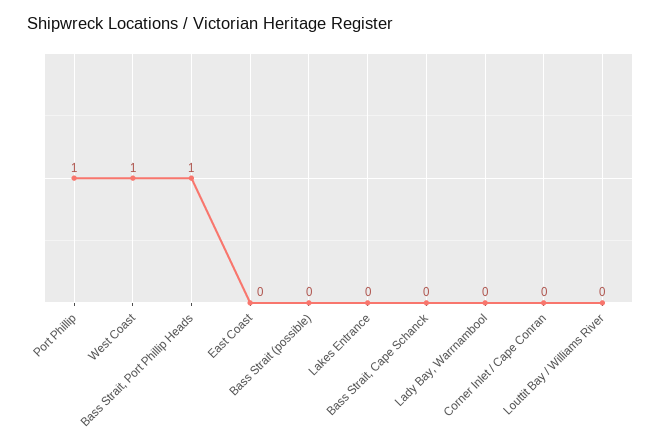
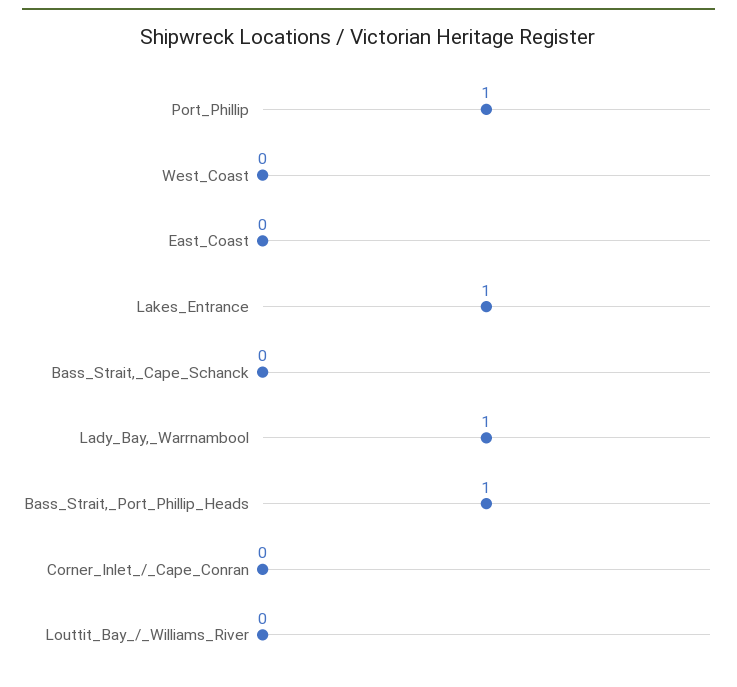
  {
    "Port Phillip": 1,
-   "West Coast": 1,
+   "West Coast": 0,
    "Bass Strait, Port Phillip Heads": 1,
    "East Coast": 0,
-   "Bass Strait (possible)": 0,
-   "Lakes Entrance": 0,
+   "Lakes Entrance": 1,
    "Bass Strait, Cape Schanck": 0,
-   "Lady Bay, Warrnambool": 0,
+   "Lady Bay, Warrnambool": 1,
    "Corner Inlet / Cape Conran": 0,
    "Louttit Bay / Williams River": 0
  }

